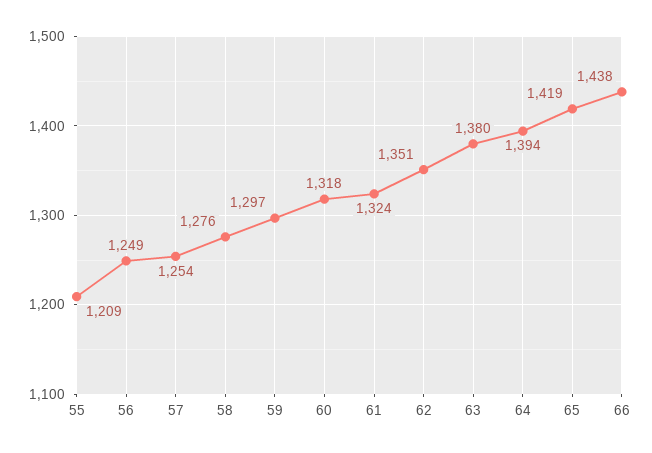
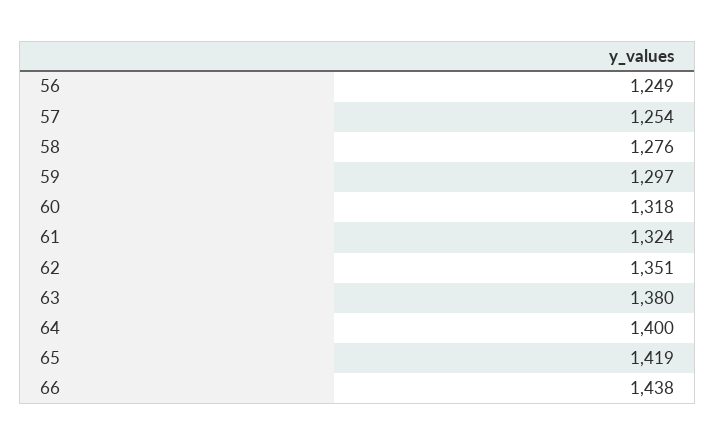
  {
-   "55": 1209,
    "56": 1249,
    "57": 1254,
    "58": 1276,
    "59": 1297,
    "60": 1318,
    "61": 1324,
    "62": 1351,
    "63": 1380,
-   "64": 1394,
+   "64": 1400,
    "65": 1419,
    "66": 1438
  }

